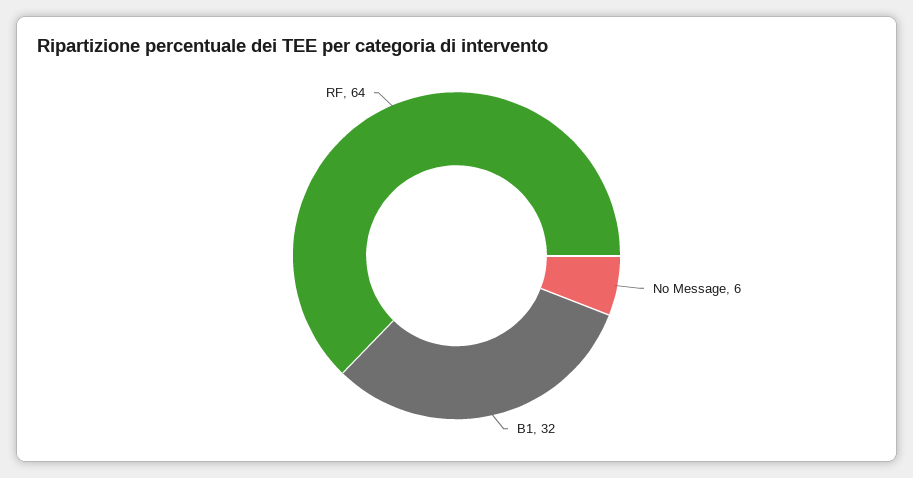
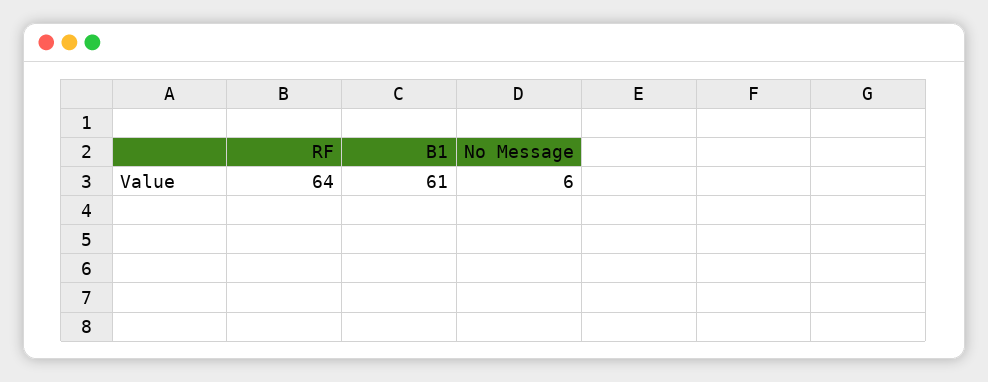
  {
    "No Message": 6,
-   "B1": 32,
+   "B1": 61,
    "RF": 64
  }

